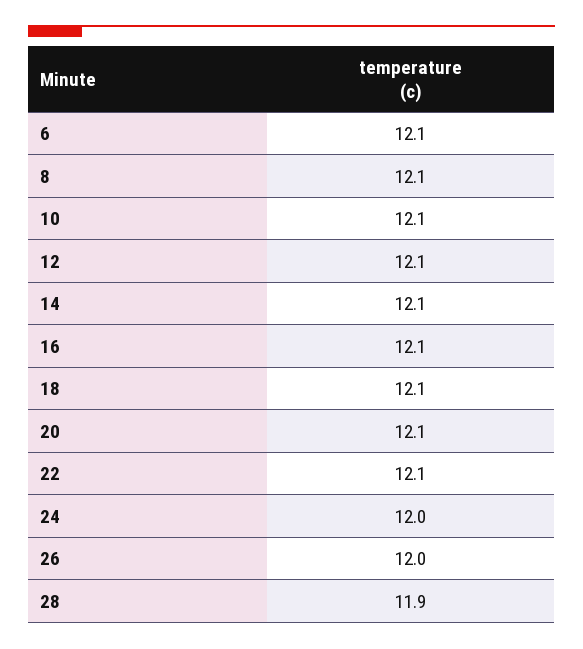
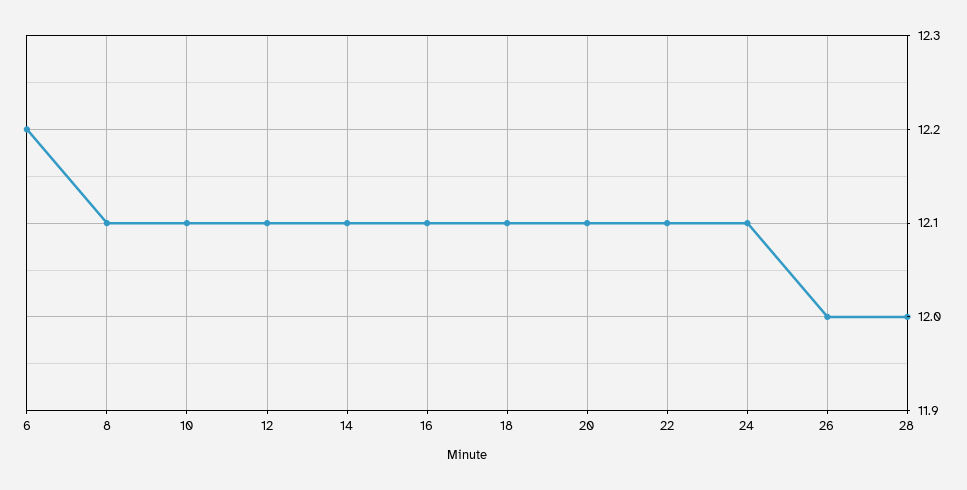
  {
-   "6": 12.1,
+   "6": 12.2,
    "8": 12.1,
    "10": 12.1,
    "12": 12.1,
    "14": 12.1,
    "16": 12.1,
    "18": 12.1,
    "20": 12.1,
    "22": 12.1,
-   "24": 12,
+   "24": 12.1,
    "26": 12,
-   "28": 11.9
+   "28": 12
  }

